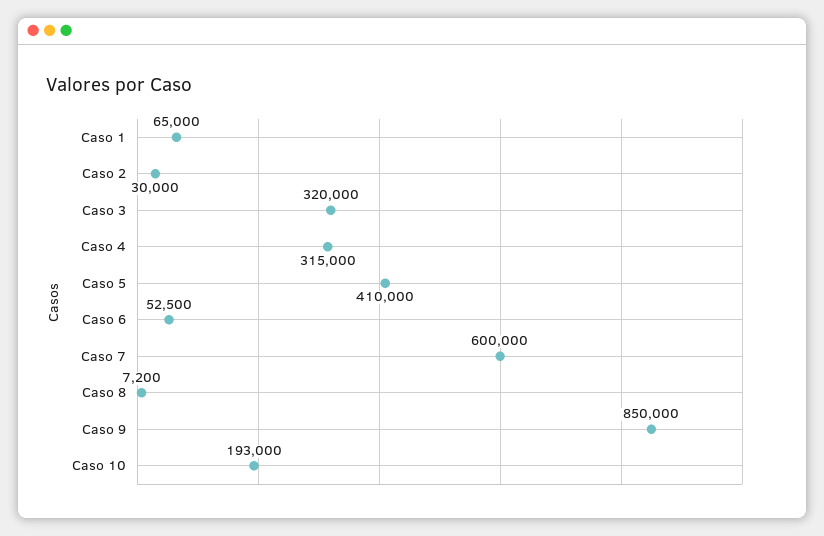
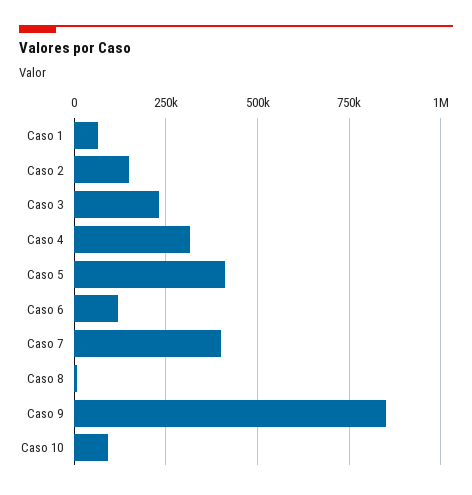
  {
    "Caso 1": 65000,
-   "Caso 2": 30000,
+   "Caso 2": 150000,
-   "Caso 3": 320000,
+   "Caso 3": 225000,
    "Caso 4": 315000,
    "Caso 5": 410000,
-   "Caso 6": 52500,
+   "Caso 6": 125000,
-   "Caso 7": 600000,
+   "Caso 7": 400000,
    "Caso 8": 7200,
    "Caso 9": 850000,
-   "Caso 10": 193000
+   "Caso 10": 100000
  }

